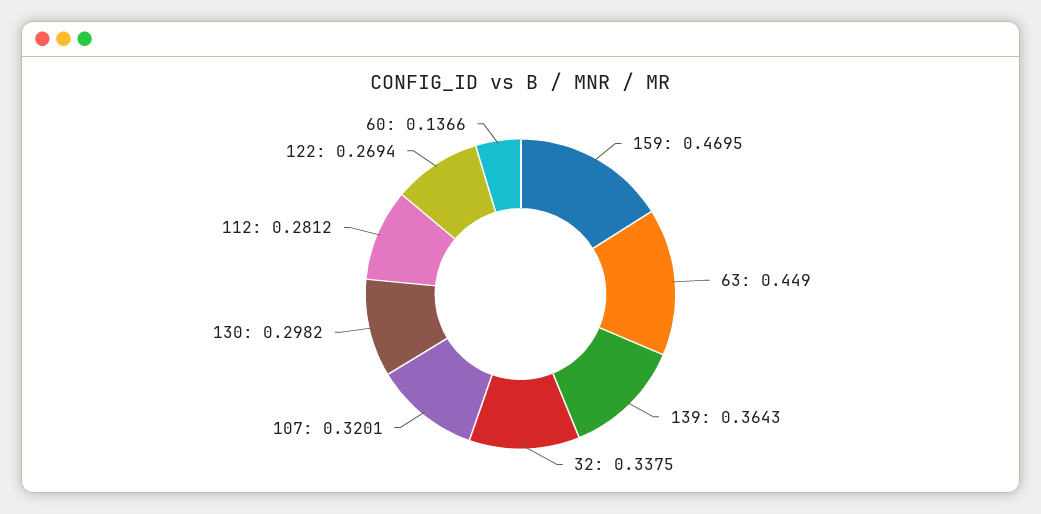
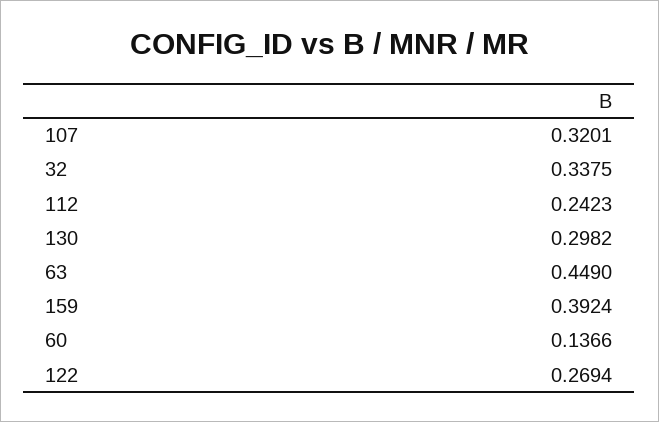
  {
-   "159": 0.4695,
+   "159": 0.3924,
    "63": 0.449,
-   "139": 0.3643,
    "32": 0.3375,
    "107": 0.3201,
    "130": 0.2982,
-   "112": 0.2812,
+   "112": 0.2423,
    "122": 0.2694,
    "60": 0.1366
  }

